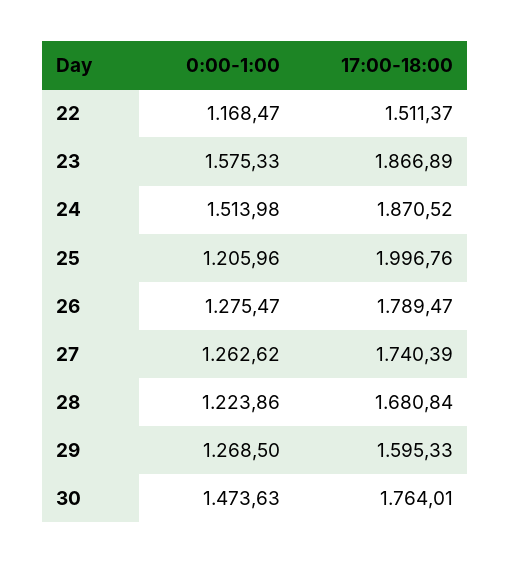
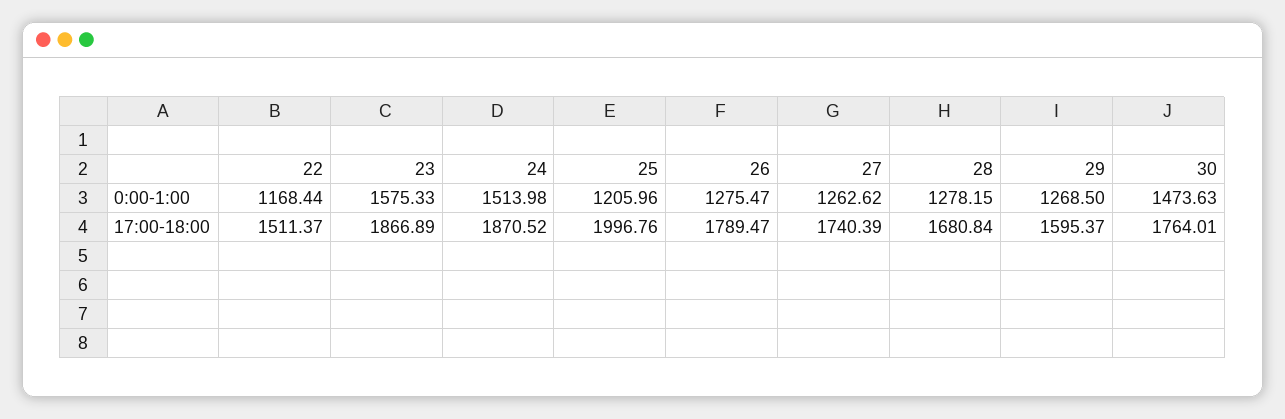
  {
    "0:00-1:00": {
-     "22": 1168.47,
+     "22": 1168.44,
      "23": 1575.33,
      "24": 1513.98,
      "25": 1205.96,
      "26": 1275.47,
      "27": 1262.62,
-     "28": 1223.86,
+     "28": 1278.15,
      "29": 1268.5,
      "30": 1473.63
    },
    "17:00-18:00": {
      "22": 1511.37,
      "23": 1866.89,
      "24": 1870.52,
      "25": 1996.76,
      "26": 1789.47,
      "27": 1740.39,
      "28": 1680.84,
-     "29": 1595.33,
+     "29": 1595.37,
      "30": 1764.01
    }
  }

